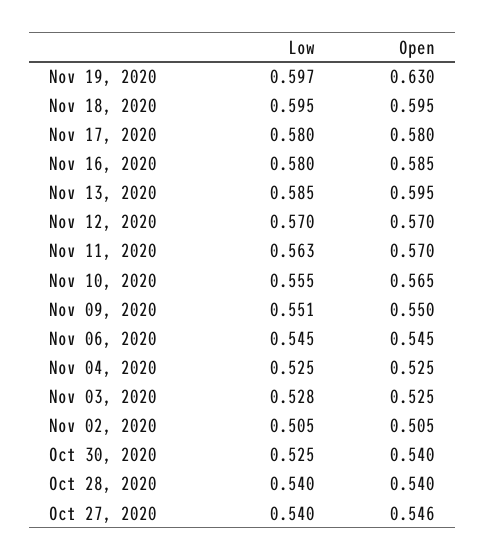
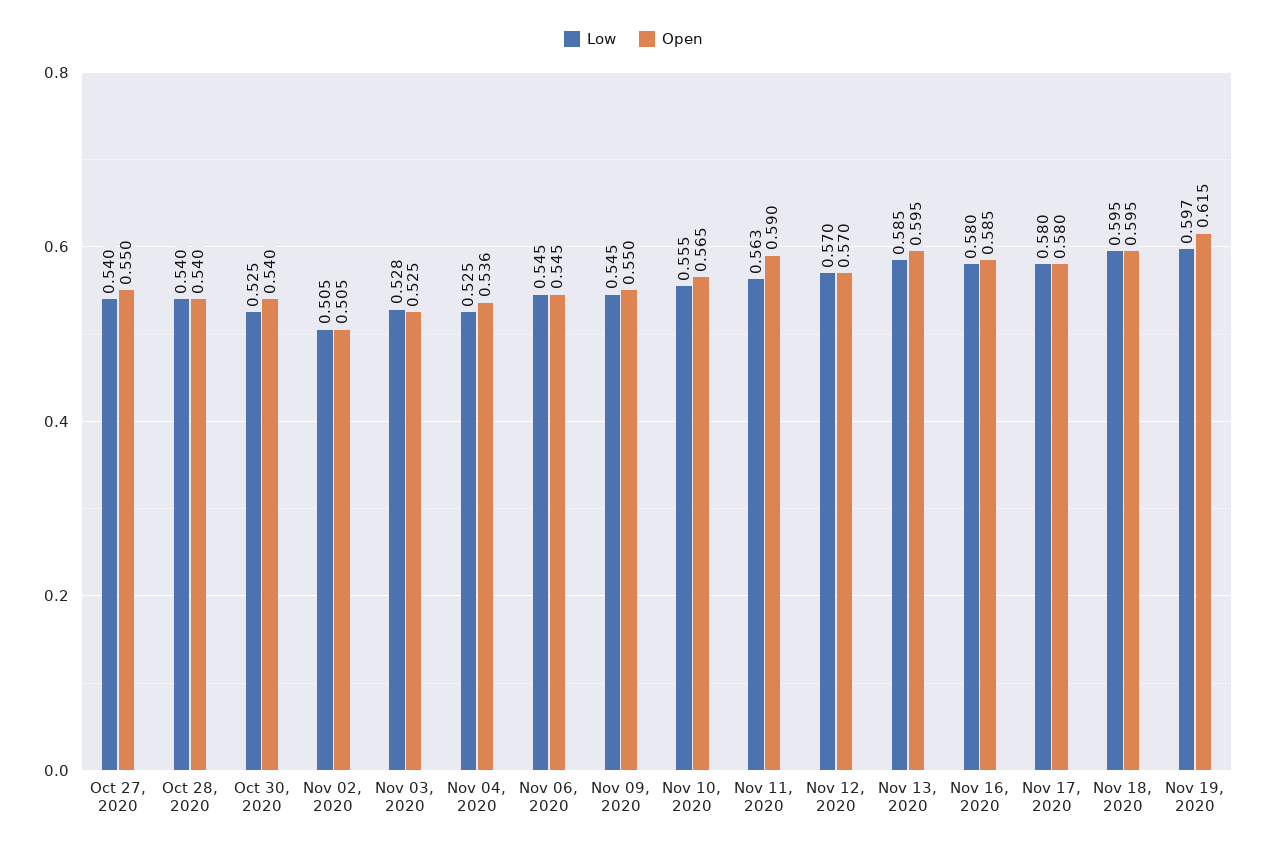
  {
    "Low": {
      "Nov 19, 2020": 0.597,
      "Nov 18, 2020": 0.595,
      "Nov 17, 2020": 0.58,
      "Nov 16, 2020": 0.58,
      "Nov 13, 2020": 0.585,
      "Nov 12, 2020": 0.57,
      "Nov 11, 2020": 0.563,
      "Nov 10, 2020": 0.555,
-     "Nov 09, 2020": 0.551,
+     "Nov 09, 2020": 0.545,
      "Nov 06, 2020": 0.545,
      "Nov 04, 2020": 0.525,
      "Nov 03, 2020": 0.528,
      "Nov 02, 2020": 0.505,
      "Oct 30, 2020": 0.525,
      "Oct 28, 2020": 0.54,
      "Oct 27, 2020": 0.54
    },
    "Open": {
-     "Nov 19, 2020": 0.63,
+     "Nov 19, 2020": 0.615,
      "Nov 18, 2020": 0.595,
      "Nov 17, 2020": 0.58,
      "Nov 16, 2020": 0.585,
      "Nov 13, 2020": 0.595,
      "Nov 12, 2020": 0.57,
-     "Nov 11, 2020": 0.57,
+     "Nov 11, 2020": 0.59,
      "Nov 10, 2020": 0.565,
      "Nov 09, 2020": 0.55,
      "Nov 06, 2020": 0.545,
-     "Nov 04, 2020": 0.525,
+     "Nov 04, 2020": 0.536,
      "Nov 03, 2020": 0.525,
      "Nov 02, 2020": 0.505,
      "Oct 30, 2020": 0.54,
      "Oct 28, 2020": 0.54,
-     "Oct 27, 2020": 0.546
+     "Oct 27, 2020": 0.55
    }
  }

